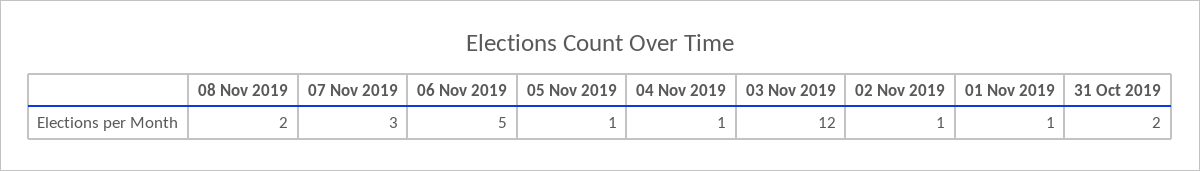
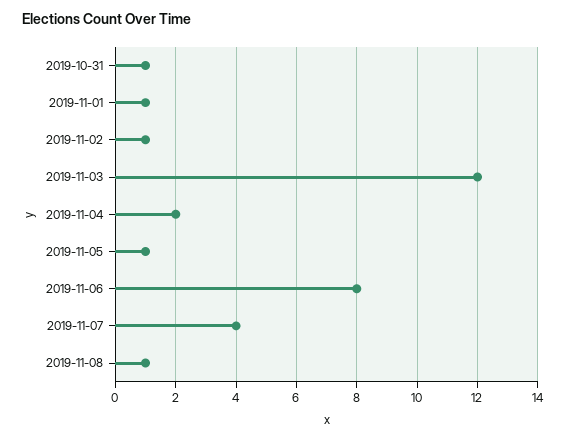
  {
-   "08 Nov 2019": 2,
+   "08 Nov 2019": 1,
-   "07 Nov 2019": 3,
+   "07 Nov 2019": 4,
-   "06 Nov 2019": 5,
+   "06 Nov 2019": 8,
    "05 Nov 2019": 1,
-   "04 Nov 2019": 1,
+   "04 Nov 2019": 2,
    "03 Nov 2019": 12,
    "02 Nov 2019": 1,
    "01 Nov 2019": 1,
-   "31 Oct 2019": 2
+   "31 Oct 2019": 1
  }

